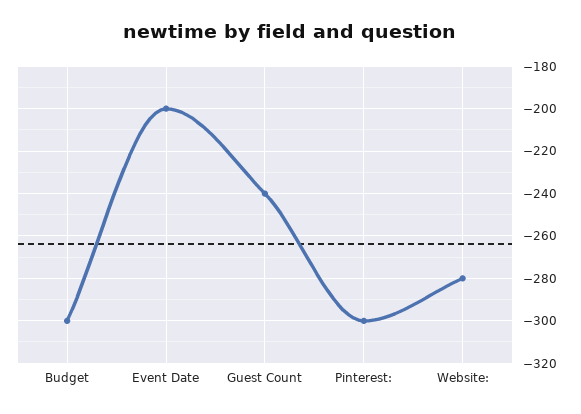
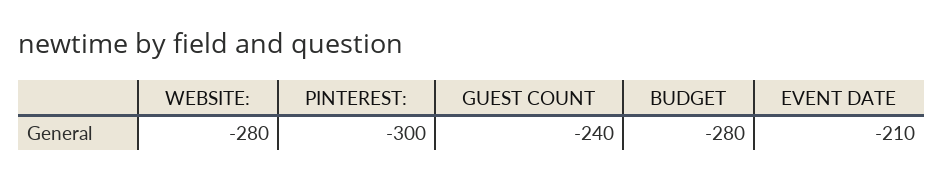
  {
-   "Budget": -300,
+   "Budget": -280,
-   "Event Date": -200,
+   "Event Date": -210,
    "Guest Count": -240,
    "Pinterest:": -300,
    "Website:": -280
  }

